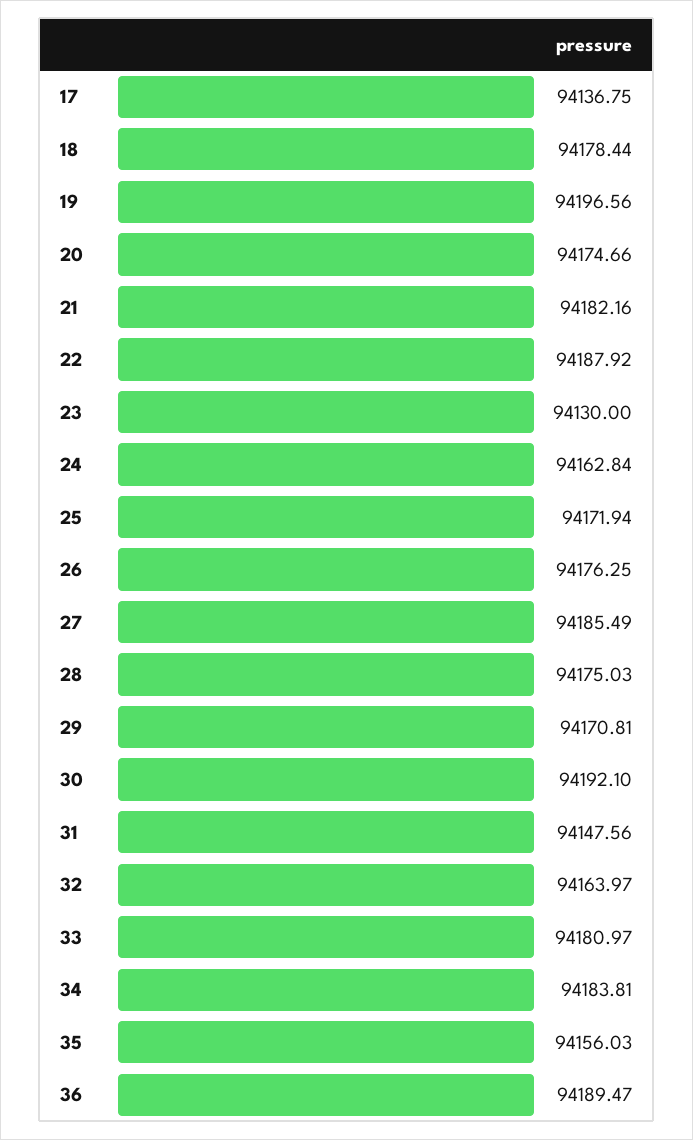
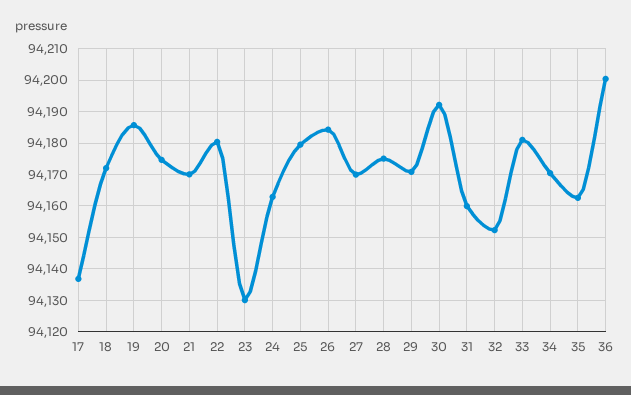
  {
    "17": 94136.75,
-   "18": 94178.44,
+   "18": 94172,
-   "19": 94196.56,
+   "19": 94186,
    "20": 94174.66,
-   "21": 94182.16,
+   "21": 94170,
-   "22": 94187.92,
+   "22": 94180,
    "23": 94130,
    "24": 94162.84,
-   "25": 94171.94,
+   "25": 94180,
-   "26": 94176.25,
+   "26": 94184,
-   "27": 94185.49,
+   "27": 94170,
    "28": 94175.03,
    "29": 94170.81,
    "30": 94192.1,
-   "31": 94147.56,
+   "31": 94160,
-   "32": 94163.97,
+   "32": 94152,
    "33": 94180.97,
-   "34": 94183.81,
+   "34": 94170,
-   "35": 94156.03,
+   "35": 94162,
-   "36": 94189.47
+   "36": 94200
  }

